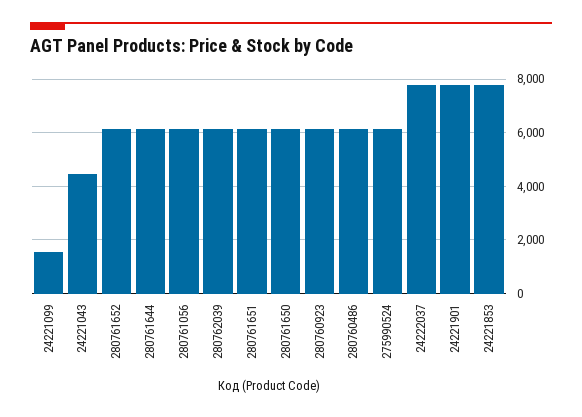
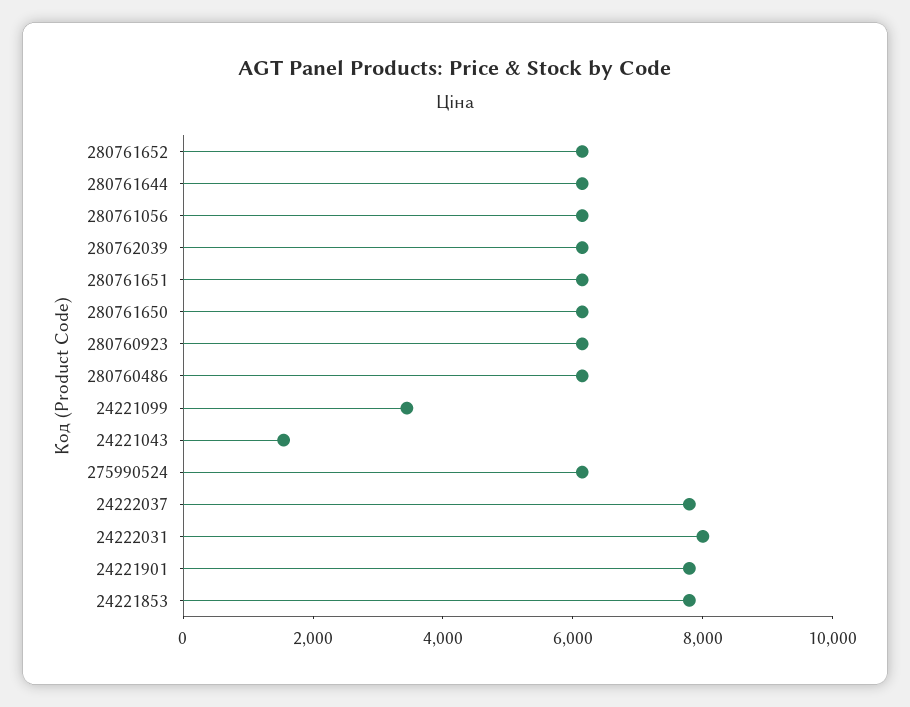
  {
-   "24221099": 1500,
+   "24221099": 3500,
-   "24221043": 4500,
+   "24221043": 1500,
    "280761652": 6250,
    "280761644": 6250,
    "280761056": 6250,
    "280762039": 6250,
    "280761651": 6250,
    "280761650": 6250,
    "280760923": 6250,
    "280760486": 6250,
    "275990524": 6250,
    "24222037": 7750,
    "24221901": 7750,
-   "24221853": 7750
+   "24221853": 7750,
+   "24222031": 8000
  }

